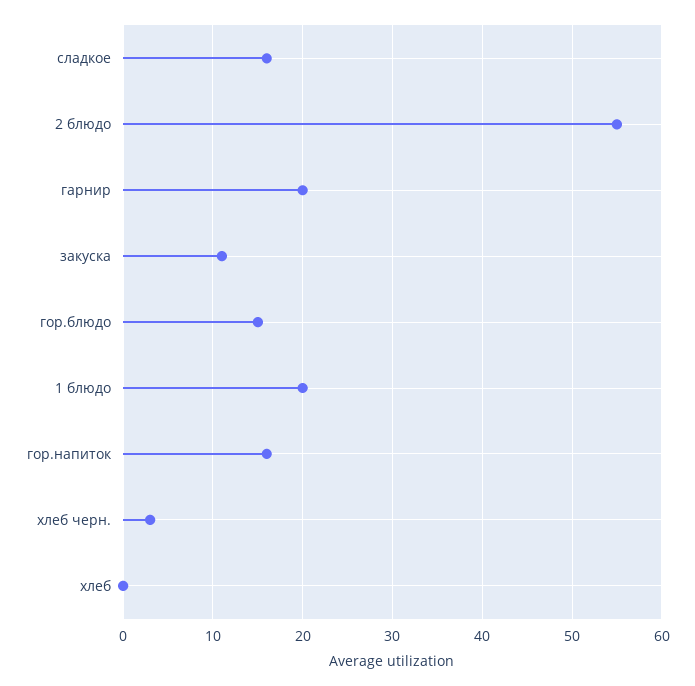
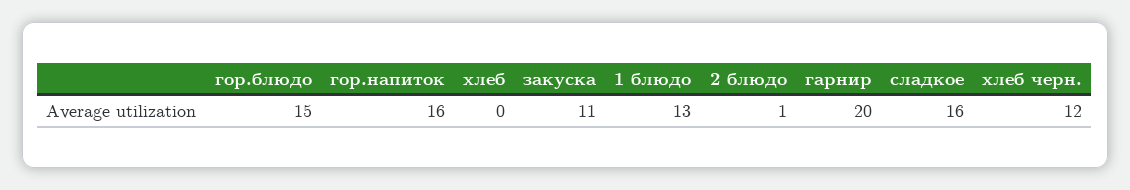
  {
    "сладкое": 16,
-   "2 блюдо": 55,
+   "2 блюдо": 1,
    "гарнир": 20,
    "закуска": 11,
    "гор.блюдо": 15,
-   "1 блюдо": 20,
+   "1 блюдо": 13,
    "гор.напиток": 16,
-   "хлеб черн.": 3,
+   "хлеб черн.": 12,
    "хлеб": 0
  }

